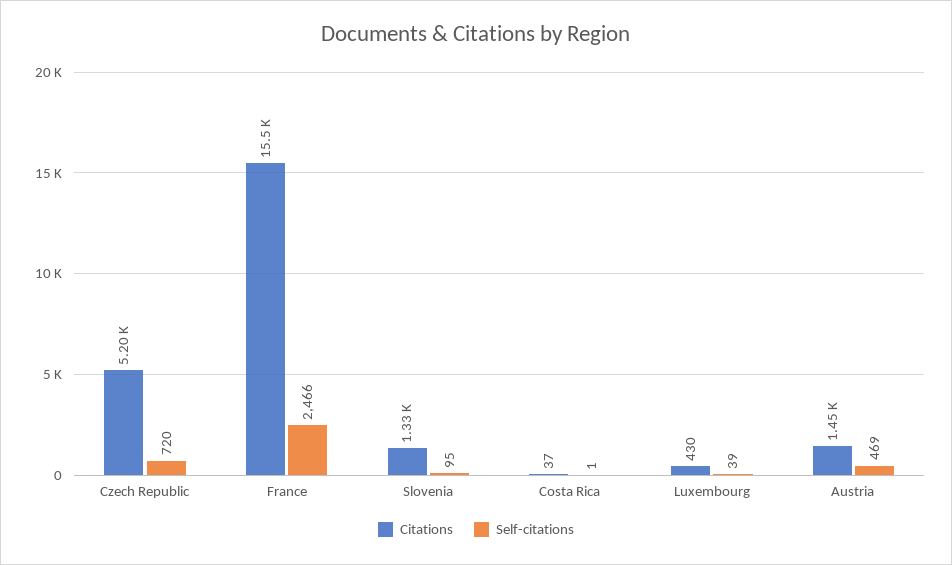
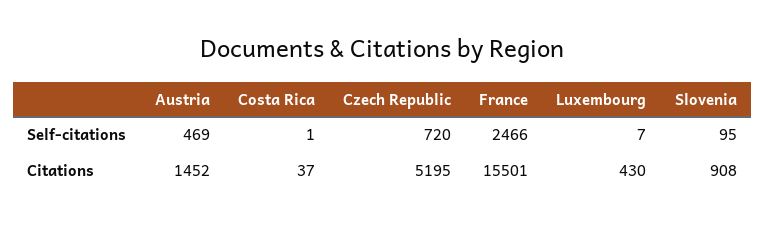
  {
    "Citations": {
      "Czech Republic": 5195,
      "France": 15501,
-     "Slovenia": 1330,
+     "Slovenia": 908,
      "Costa Rica": 37,
      "Luxembourg": 430,
      "Austria": 1452
    },
    "Self-citations": {
      "Czech Republic": 720,
      "France": 2466,
      "Slovenia": 95,
      "Costa Rica": 1,
-     "Luxembourg": 39,
+     "Luxembourg": 7,
      "Austria": 469
    }
  }

